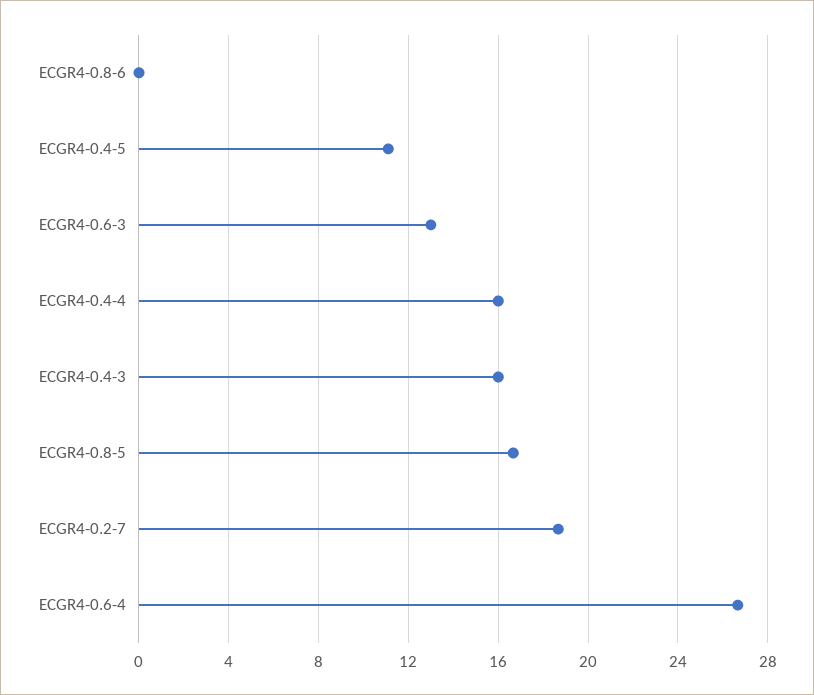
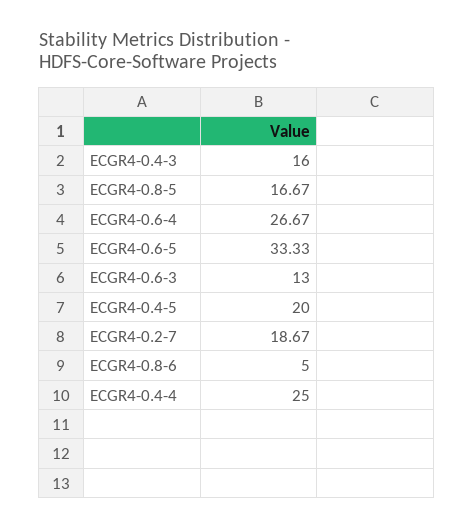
  {
-   "ECGR4-0.8-6": 0,
+   "ECGR4-0.8-6": 5,
-   "ECGR4-0.4-5": 11,
+   "ECGR4-0.4-5": 20,
    "ECGR4-0.6-3": 13,
-   "ECGR4-0.4-4": 16,
+   "ECGR4-0.4-4": 25,
    "ECGR4-0.4-3": 16,
    "ECGR4-0.8-5": 16.67,
    "ECGR4-0.2-7": 18.67,
-   "ECGR4-0.6-4": 26.67
+   "ECGR4-0.6-4": 26.67,
+   "ECGR4-0.6-5": 33.33
  }

